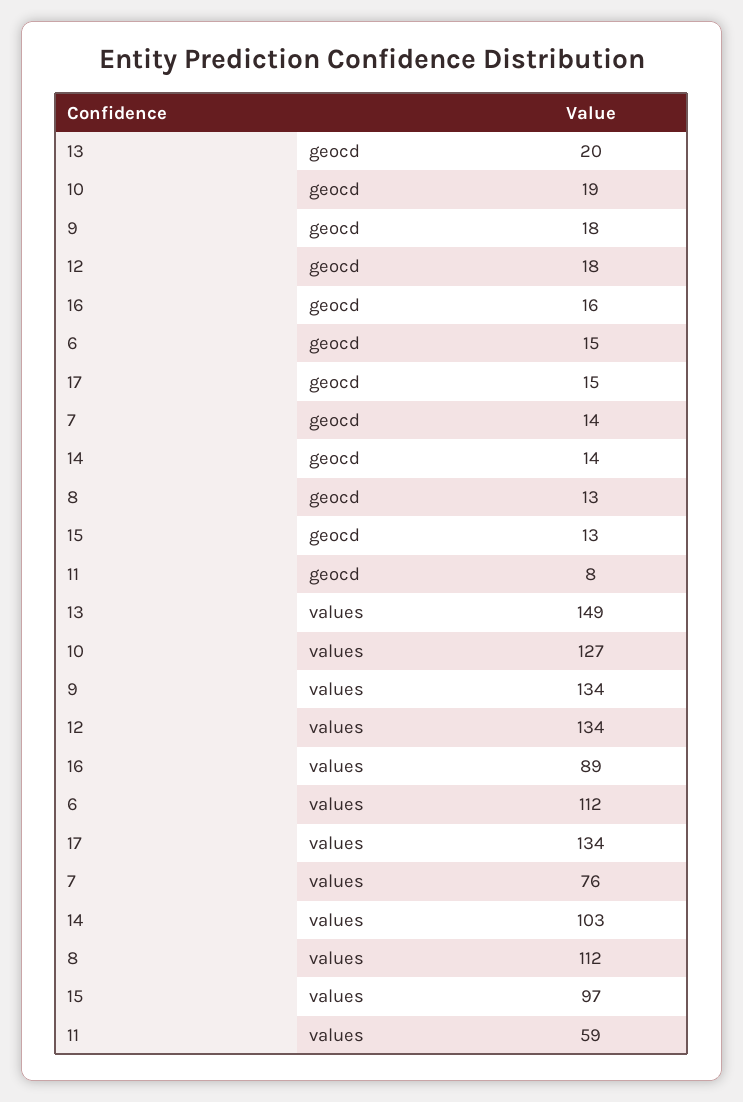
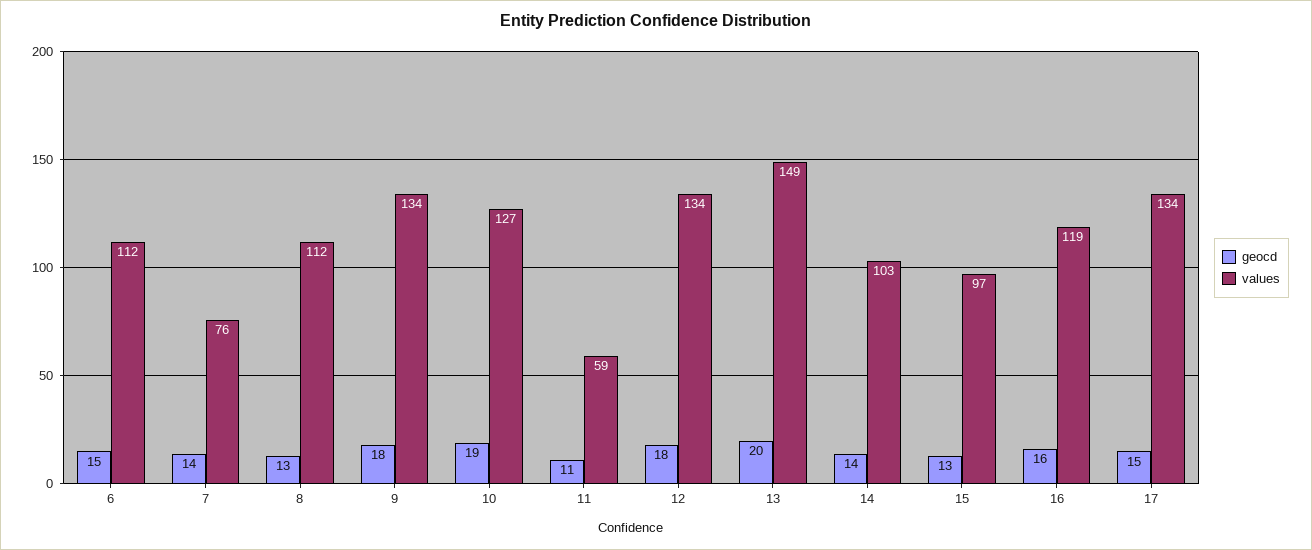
  {
    "geocd": {
      "13": 20,
      "10": 19,
      "9": 18,
      "12": 18,
      "16": 16,
      "6": 15,
      "17": 15,
      "7": 14,
      "14": 14,
      "8": 13,
      "15": 13,
-     "11": 8
+     "11": 11
    },
    "values": {
      "13": 149,
      "10": 127,
      "9": 134,
      "12": 134,
-     "16": 89,
+     "16": 119,
      "6": 112,
      "17": 134,
      "7": 76,
      "14": 103,
      "8": 112,
      "15": 97,
      "11": 59
    }
  }

